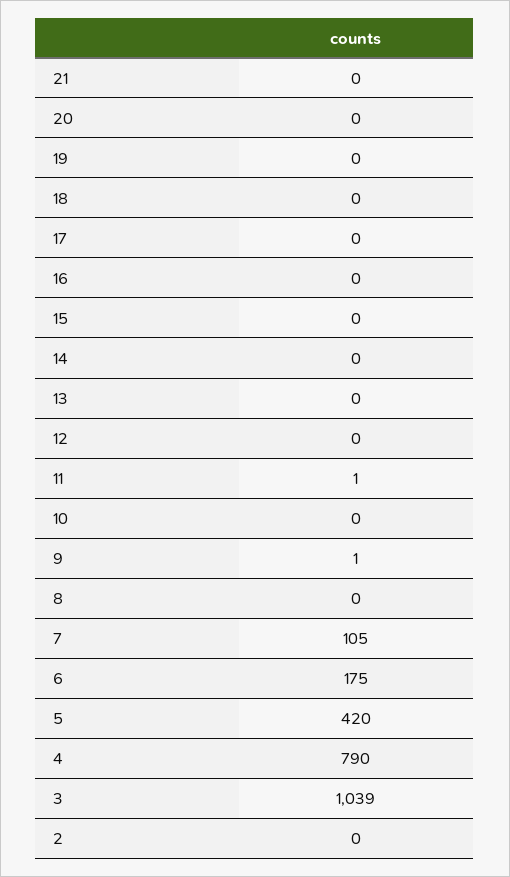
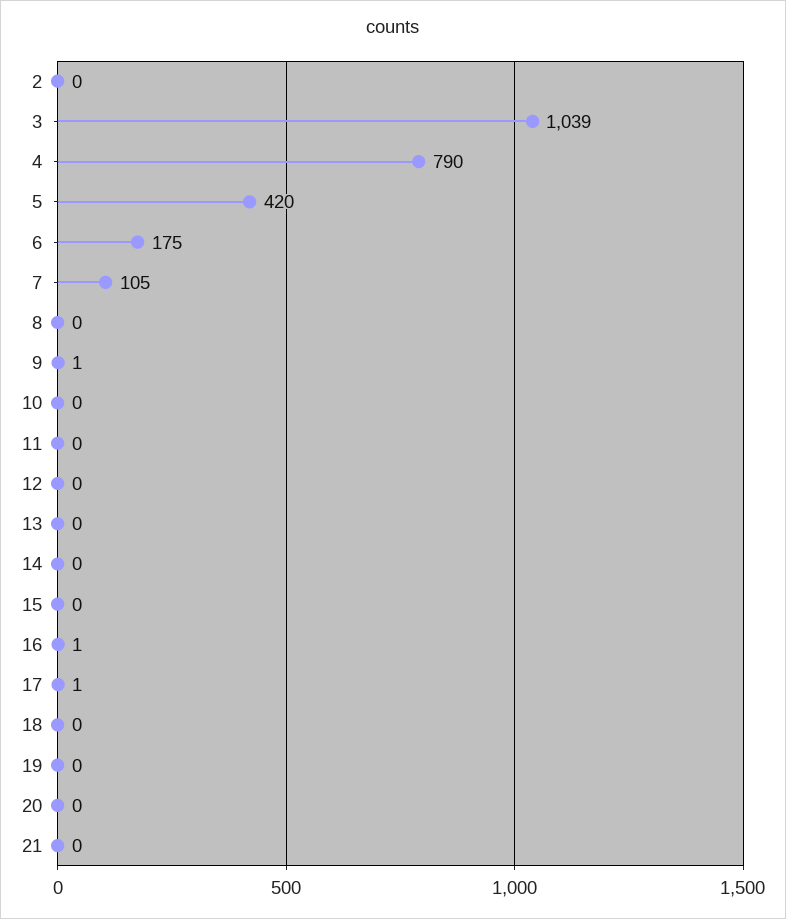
  {
    "21": 0,
    "20": 0,
    "19": 0,
    "18": 0,
-   "17": 0,
+   "17": 1,
-   "16": 0,
+   "16": 1,
    "15": 0,
    "14": 0,
    "13": 0,
    "12": 0,
-   "11": 1,
+   "11": 0,
    "10": 0,
    "9": 1,
    "8": 0,
    "7": 105,
    "6": 175,
    "5": 420,
    "4": 790,
    "3": 1039,
    "2": 0
  }

